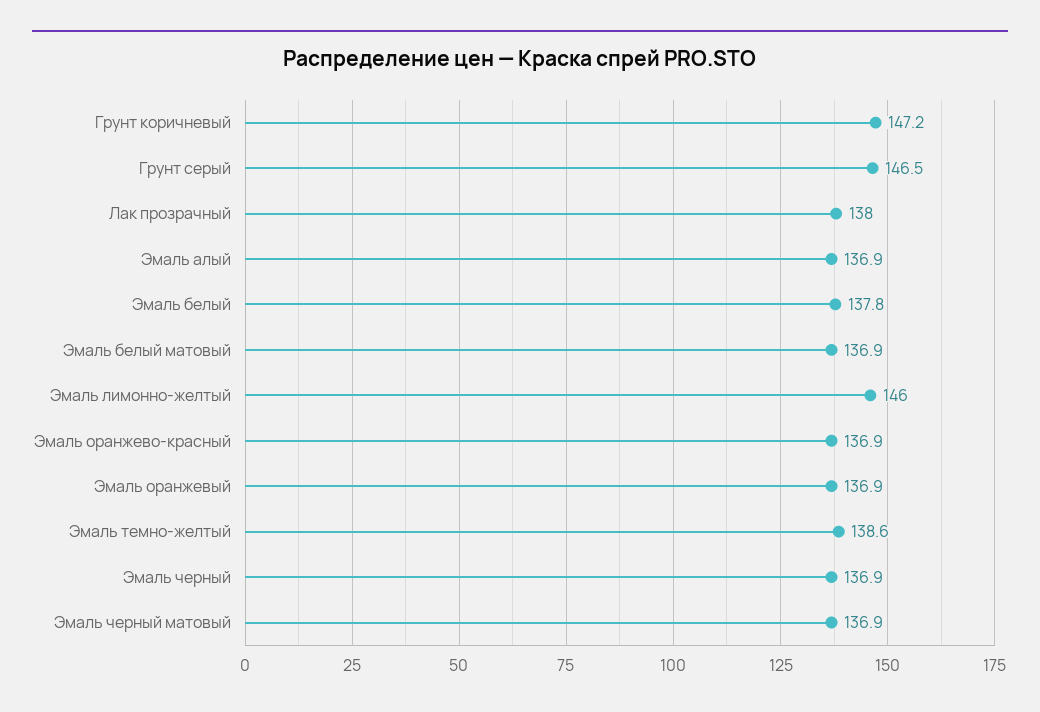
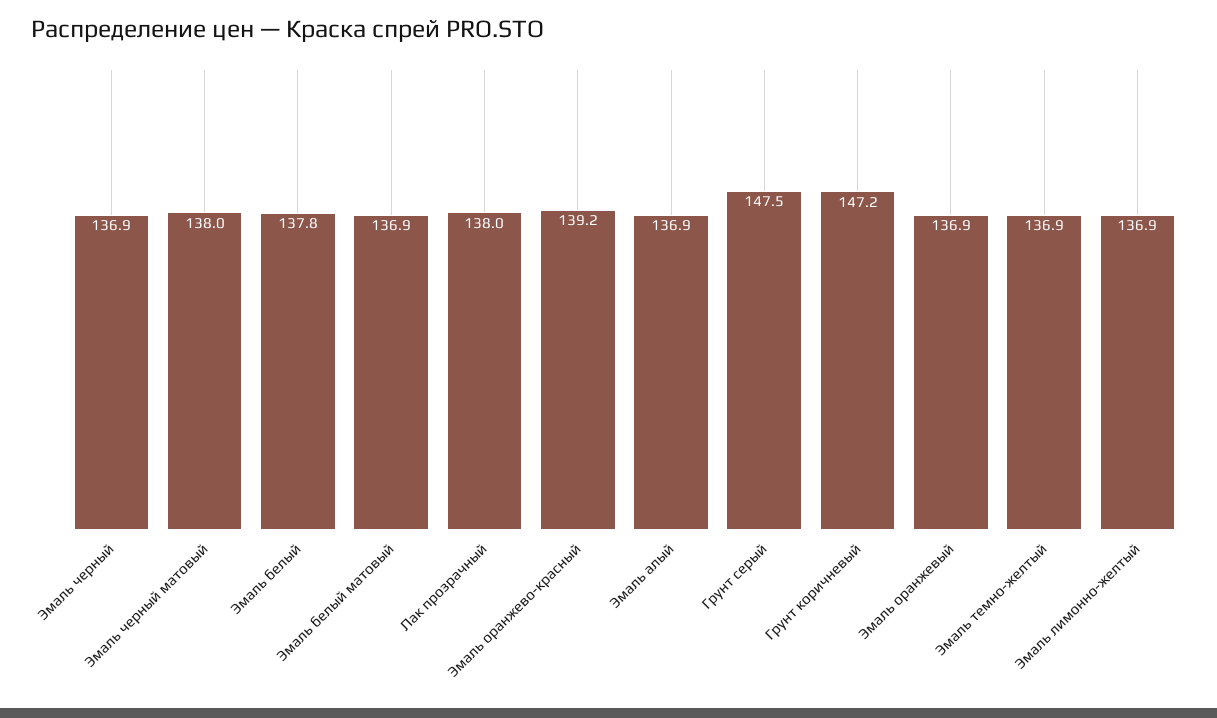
  {
    "Грунт коричневый": 147.2,
-   "Грунт серый": 146.5,
+   "Грунт серый": 147.5,
    "Лак прозрачный": 138,
    "Эмаль алый": 136.9,
    "Эмаль белый": 137.8,
    "Эмаль белый матовый": 136.9,
-   "Эмаль лимонно-желтый": 146,
+   "Эмаль лимонно-желтый": 136.9,
-   "Эмаль оранжево-красный": 136.9,
+   "Эмаль оранжево-красный": 139.2,
    "Эмаль оранжевый": 136.9,
-   "Эмаль темно-желтый": 138.6,
+   "Эмаль темно-желтый": 136.9,
    "Эмаль черный": 136.9,
-   "Эмаль черный матовый": 136.9
+   "Эмаль черный матовый": 138
  }

